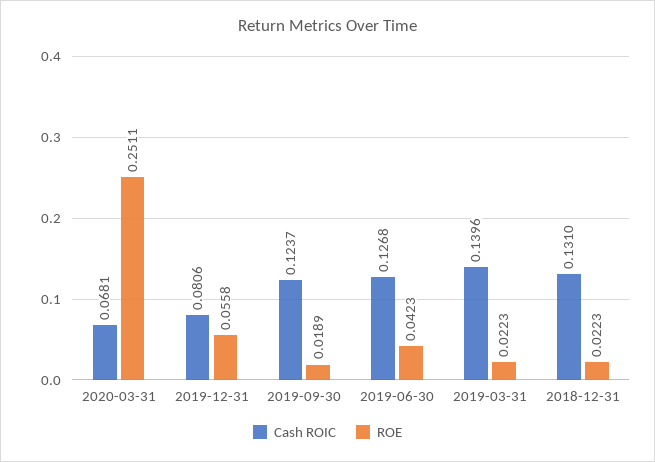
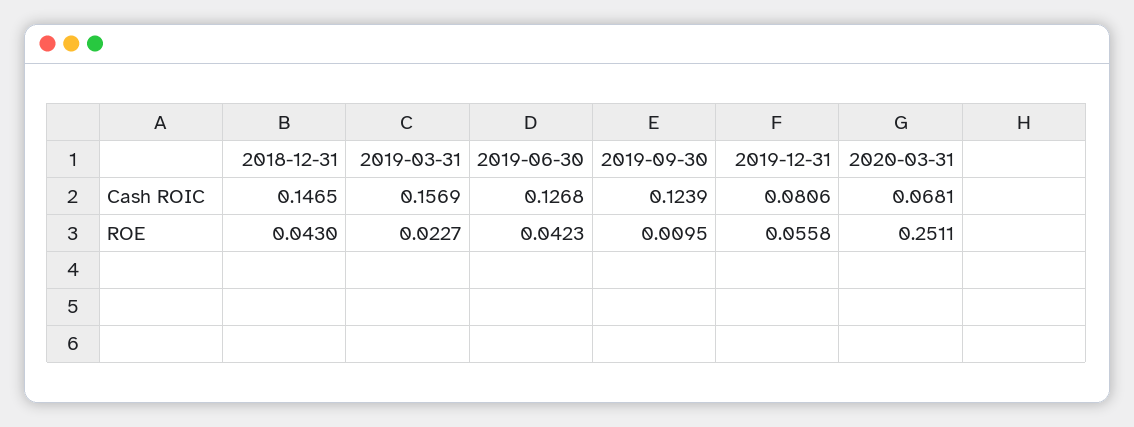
  {
    "Cash ROIC": {
      "2020-03-31": 0.0681,
      "2019-12-31": 0.0806,
-     "2019-09-30": 0.1237,
+     "2019-09-30": 0.1239,
      "2019-06-30": 0.1268,
-     "2019-03-31": 0.1396,
+     "2019-03-31": 0.1569,
-     "2018-12-31": 0.131
+     "2018-12-31": 0.1465
    },
    "ROE": {
      "2020-03-31": 0.2511,
      "2019-12-31": 0.0558,
-     "2019-09-30": 0.0189,
+     "2019-09-30": 0.0095,
      "2019-06-30": 0.0423,
-     "2019-03-31": 0.0223,
+     "2019-03-31": 0.0227,
-     "2018-12-31": 0.0223
+     "2018-12-31": 0.043
    }
  }

